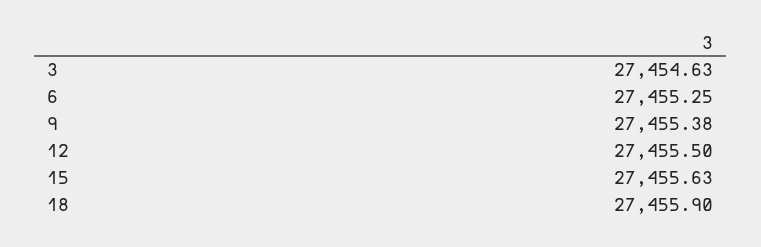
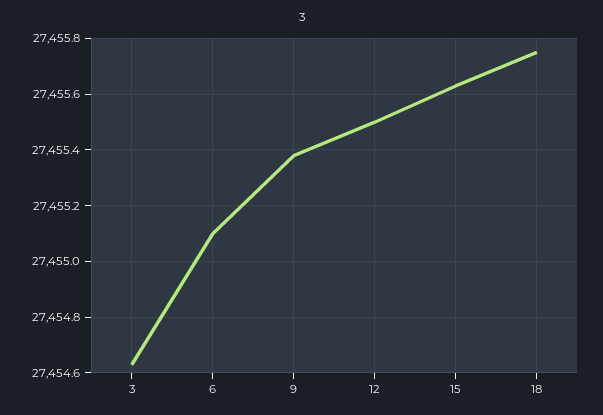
  {
    "3": 27454.63,
-   "6": 27455.25,
+   "6": 27455.1,
    "9": 27455.38,
    "12": 27455.5,
    "15": 27455.63,
-   "18": 27455.9
+   "18": 27455.75
  }

